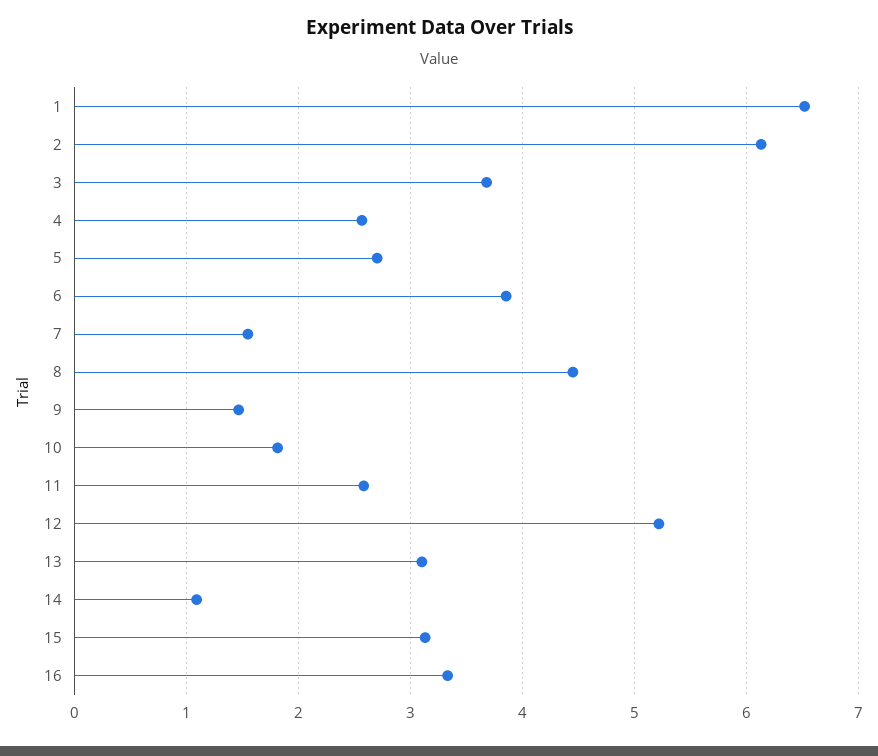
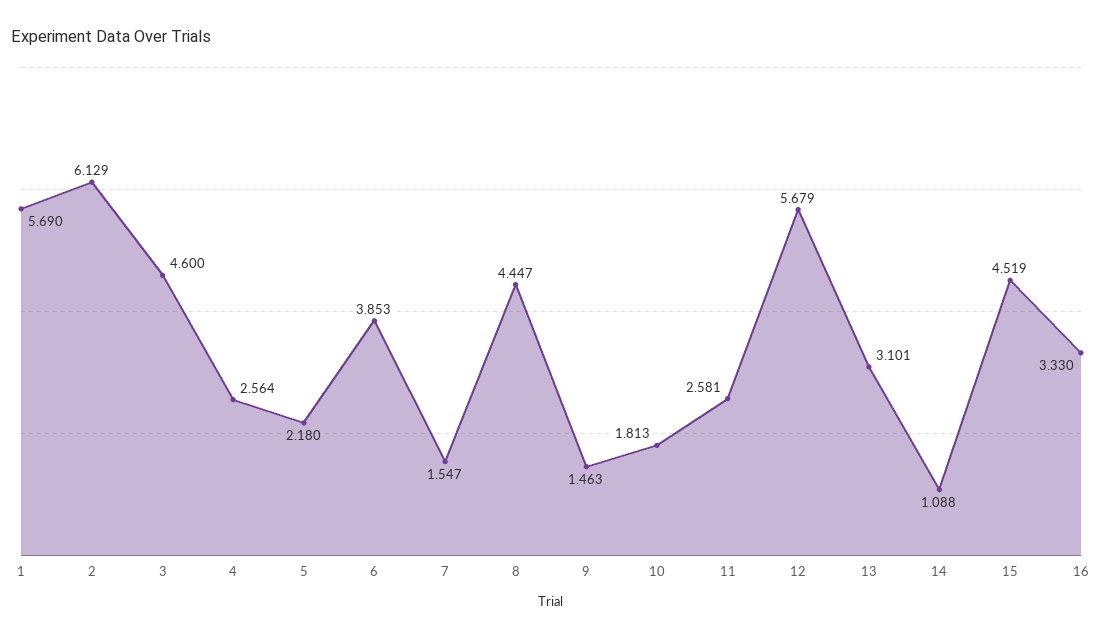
  {
-   "1": 6.5,
+   "1": 5.69,
    "2": 6.129,
-   "3": 3.7,
+   "3": 4.6,
    "4": 2.564,
-   "5": 2.7,
+   "5": 2.18,
    "6": 3.853,
    "7": 1.547,
    "8": 4.447,
    "9": 1.463,
    "10": 1.813,
    "11": 2.581,
-   "12": 5.2,
+   "12": 5.679,
    "13": 3.101,
    "14": 1.088,
-   "15": 3.1,
+   "15": 4.519,
    "16": 3.33
  }

